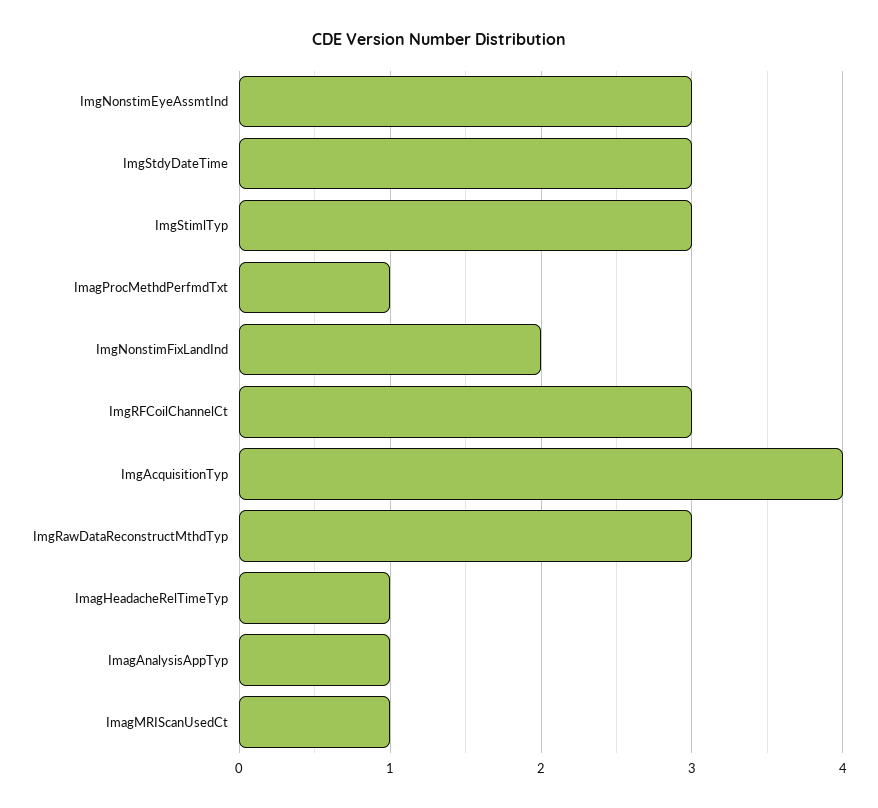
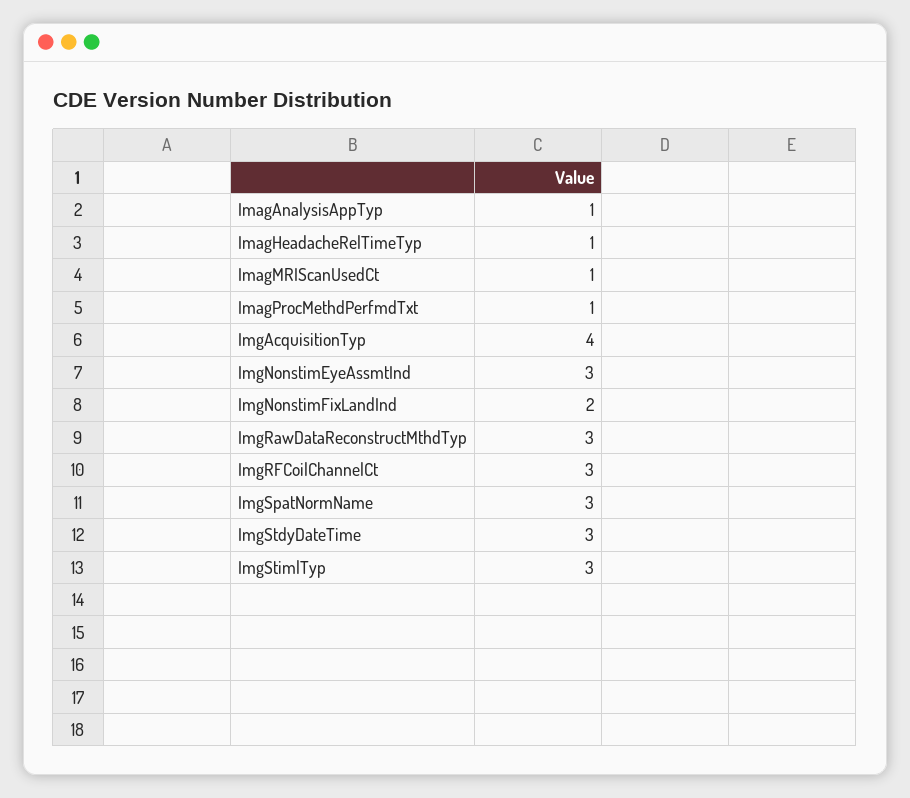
  {
    "ImgNonstimEyeAssmtInd": 3,
    "ImgStdyDateTime": 3,
    "ImgStimlTyp": 3,
    "ImagProcMethdPerfmdTxt": 1,
    "ImgNonstimFixLandInd": 2,
    "ImgRFCoilChannelCt": 3,
    "ImgAcquisitionTyp": 4,
    "ImgRawDataReconstructMthdTyp": 3,
    "ImagHeadacheRelTimeTyp": 1,
    "ImagAnalysisAppTyp": 1,
-   "ImagMRIScanUsedCt": 1
+   "ImagMRIScanUsedCt": 1,
+   "ImgSpatNormName": 3
  }

